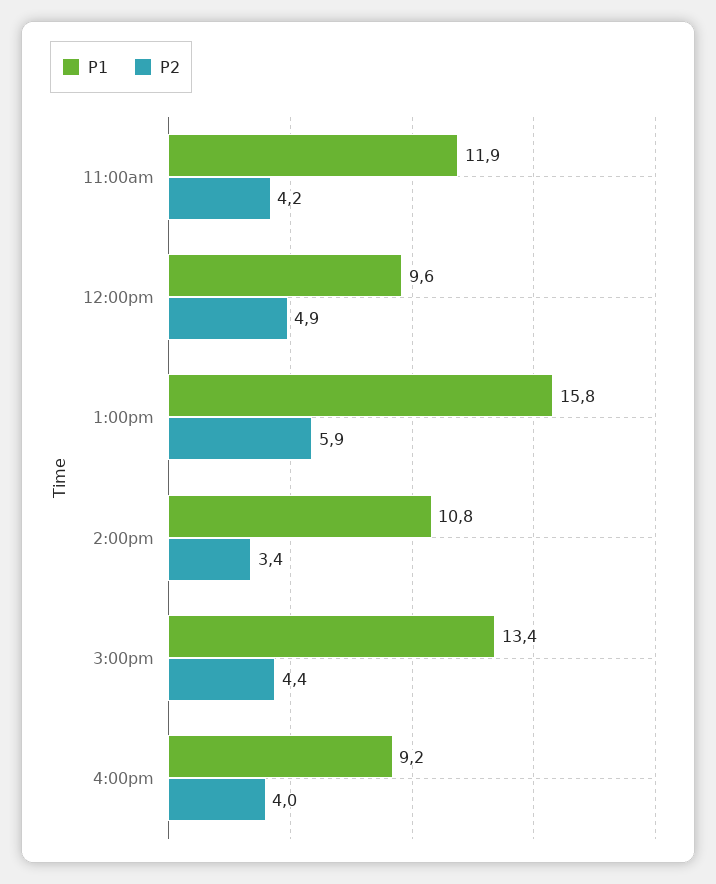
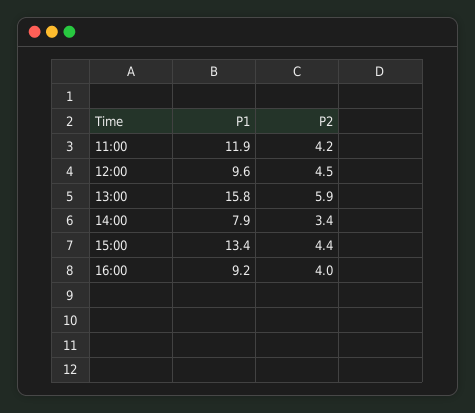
  {
    "P1": {
      "11:00am": 11.9,
      "12:00pm": 9.6,
      "1:00pm": 15.8,
-     "2:00pm": 10.8,
+     "2:00pm": 7.9,
      "3:00pm": 13.4,
      "4:00pm": 9.2
    },
    "P2": {
      "11:00am": 4.2,
-     "12:00pm": 4.9,
+     "12:00pm": 4.5,
      "1:00pm": 5.9,
      "2:00pm": 3.4,
      "3:00pm": 4.4,
      "4:00pm": 4
    }
  }

